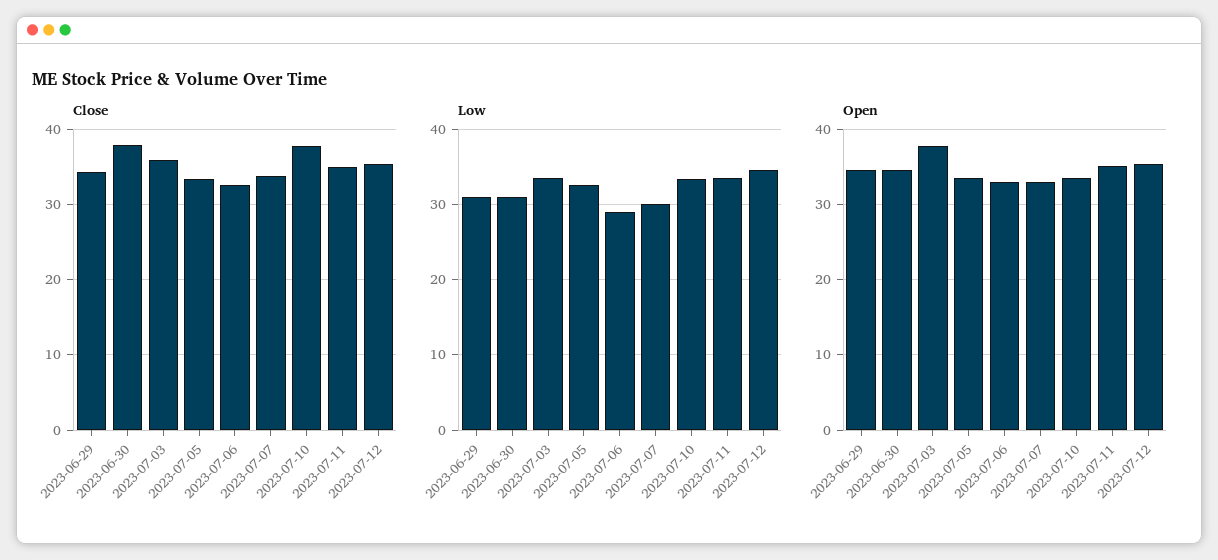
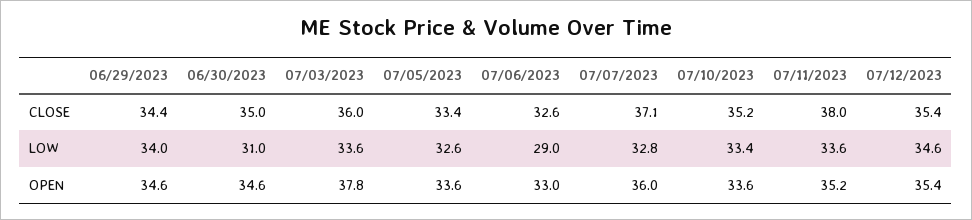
  {
    "Close": {
      "2023-06-29": 34.4,
-     "2023-06-30": 38,
+     "2023-06-30": 35,
      "2023-07-03": 36,
      "2023-07-05": 33.4,
      "2023-07-06": 32.6,
-     "2023-07-07": 34,
+     "2023-07-07": 37.1,
-     "2023-07-10": 38,
+     "2023-07-10": 35.2,
-     "2023-07-11": 35,
+     "2023-07-11": 38,
      "2023-07-12": 35.4
    },
    "Low": {
-     "2023-06-29": 31,
+     "2023-06-29": 34,
      "2023-06-30": 31,
      "2023-07-03": 33.6,
      "2023-07-05": 32.6,
      "2023-07-06": 29,
-     "2023-07-07": 30,
+     "2023-07-07": 32.8,
      "2023-07-10": 33.4,
      "2023-07-11": 33.6,
      "2023-07-12": 34.6
    },
    "Open": {
      "2023-06-29": 34.6,
      "2023-06-30": 34.6,
      "2023-07-03": 37.8,
      "2023-07-05": 33.6,
      "2023-07-06": 33,
-     "2023-07-07": 33,
+     "2023-07-07": 36,
      "2023-07-10": 33.6,
      "2023-07-11": 35.2,
      "2023-07-12": 35.4
    }
  }

